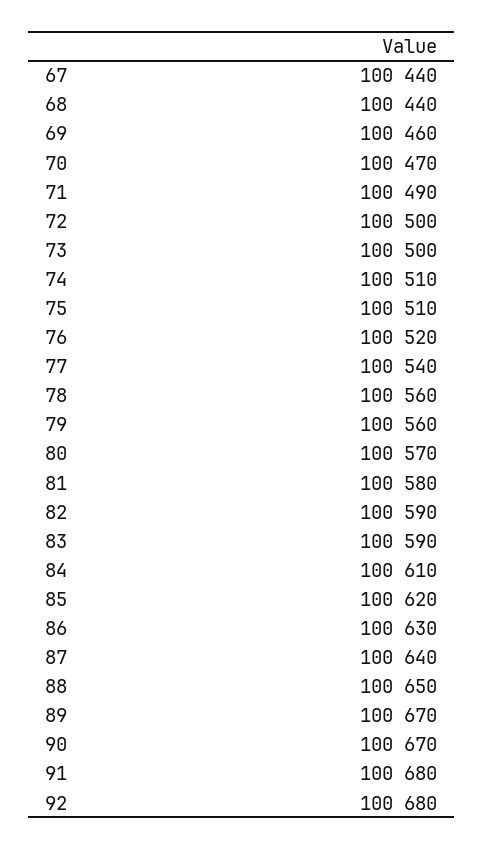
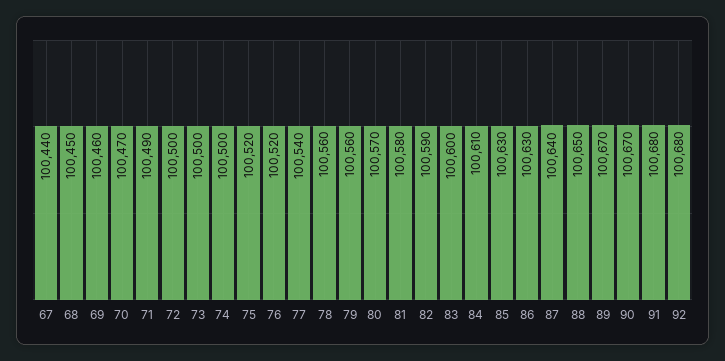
  {
    "67": 100440,
-   "68": 100440,
+   "68": 100450,
    "69": 100460,
    "70": 100470,
    "71": 100490,
    "72": 100500,
    "73": 100500,
-   "74": 100510,
+   "74": 100500,
-   "75": 100510,
+   "75": 100520,
    "76": 100520,
    "77": 100540,
    "78": 100560,
    "79": 100560,
    "80": 100570,
    "81": 100580,
    "82": 100590,
-   "83": 100590,
+   "83": 100600,
    "84": 100610,
-   "85": 100620,
+   "85": 100630,
    "86": 100630,
    "87": 100640,
    "88": 100650,
    "89": 100670,
    "90": 100670,
    "91": 100680,
    "92": 100680
  }

